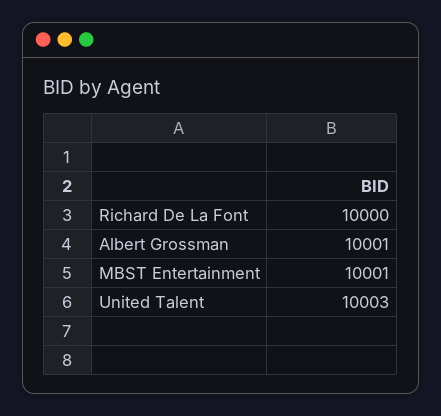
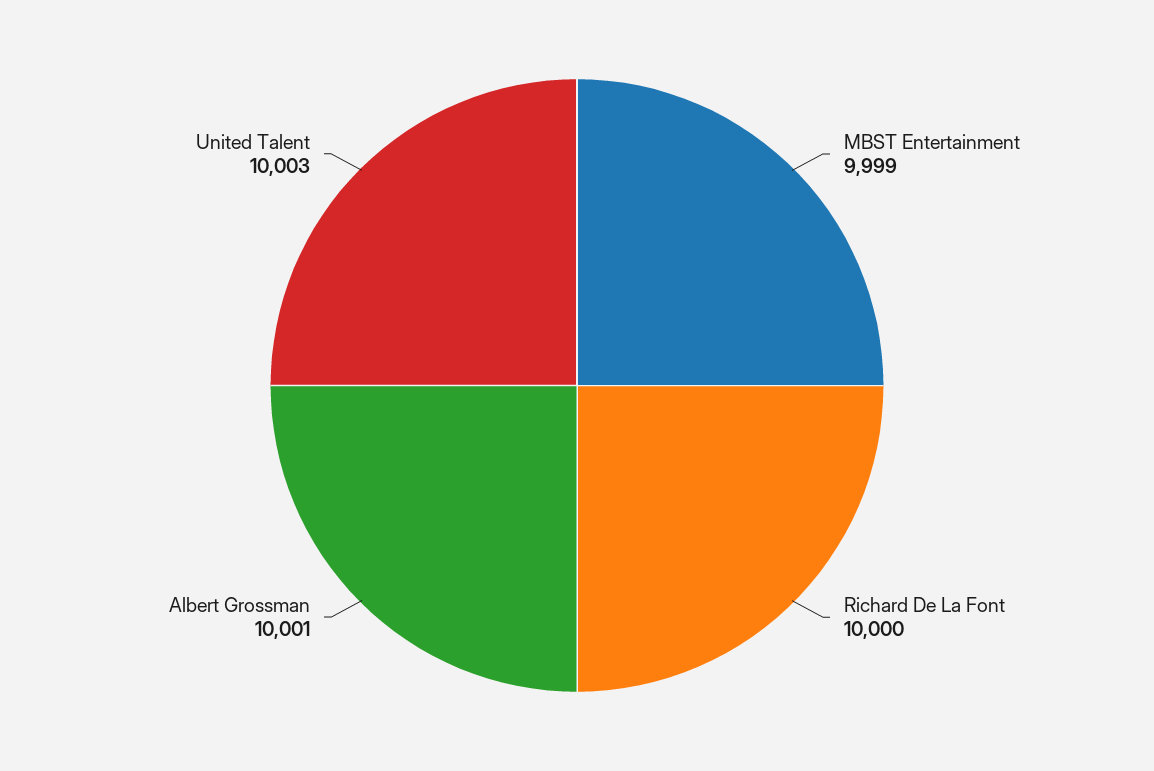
  {
    "Richard De La Font": 10000,
    "Albert Grossman": 10001,
-   "MBST Entertainment": 10001,
+   "MBST Entertainment": 9999,
    "United Talent": 10003
  }

